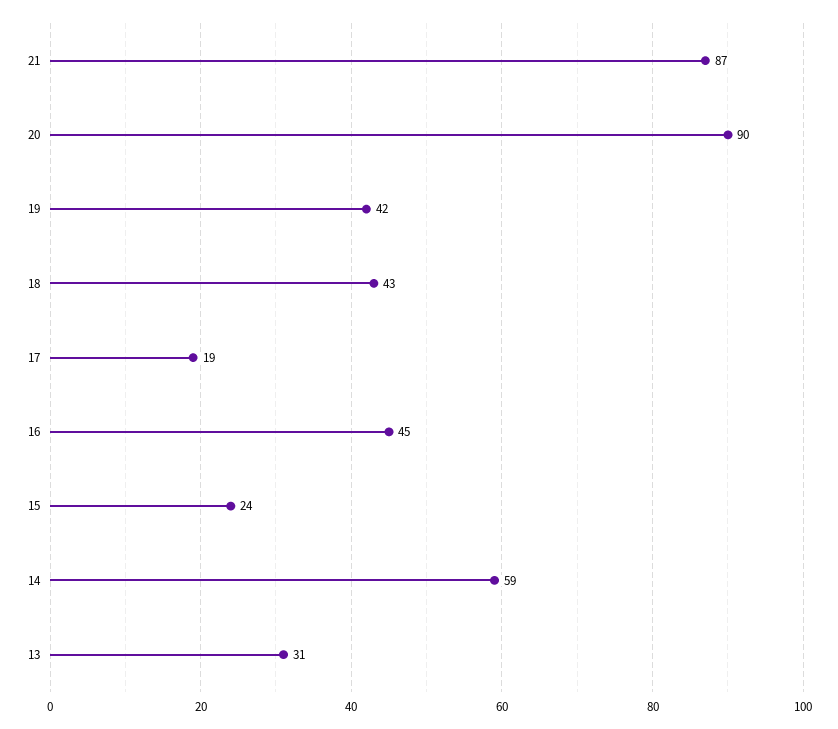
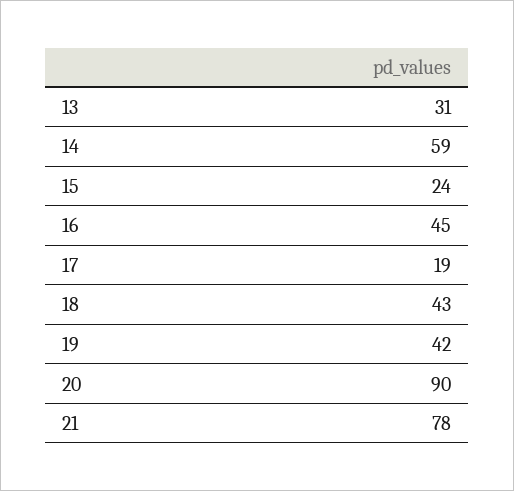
  {
-   "21": 87,
+   "21": 78,
    "20": 90,
    "19": 42,
    "18": 43,
    "17": 19,
    "16": 45,
    "15": 24,
    "14": 59,
    "13": 31
  }

